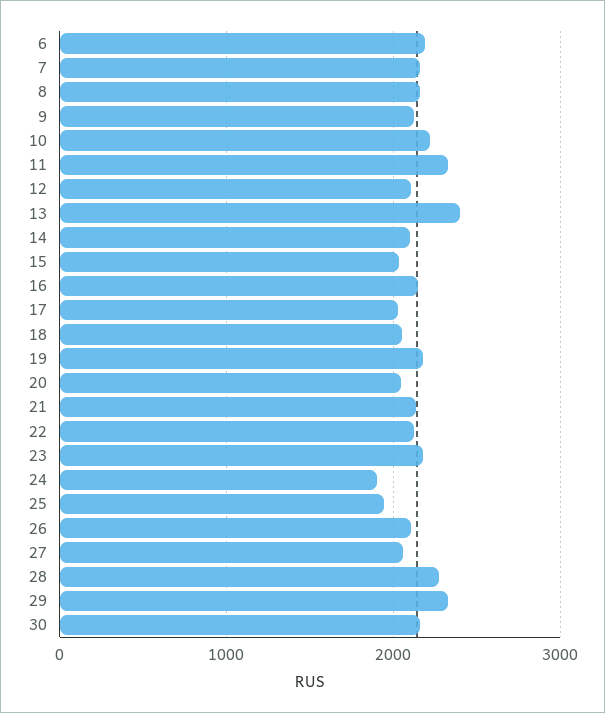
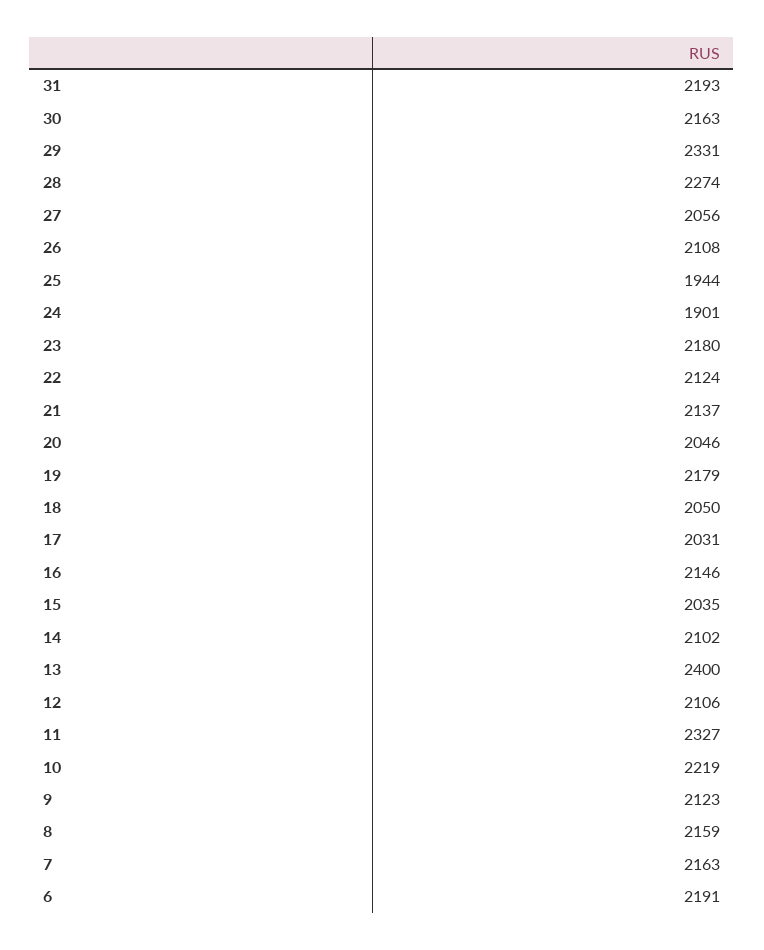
  {
    "6": 2191,
    "7": 2163,
    "8": 2159,
    "9": 2123,
    "10": 2219,
    "11": 2327,
    "12": 2106,
    "13": 2400,
    "14": 2102,
    "15": 2035,
    "16": 2146,
    "17": 2031,
    "18": 2050,
    "19": 2179,
    "20": 2046,
    "21": 2137,
    "22": 2124,
    "23": 2180,
    "24": 1901,
    "25": 1944,
    "26": 2108,
    "27": 2056,
    "28": 2274,
    "29": 2331,
-   "30": 2163
+   "30": 2163,
+   "31": 2193
  }

